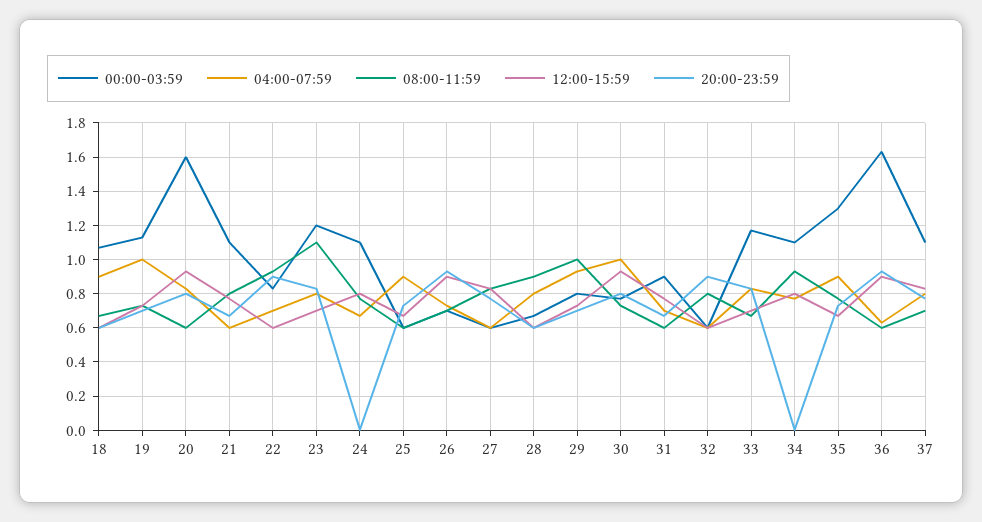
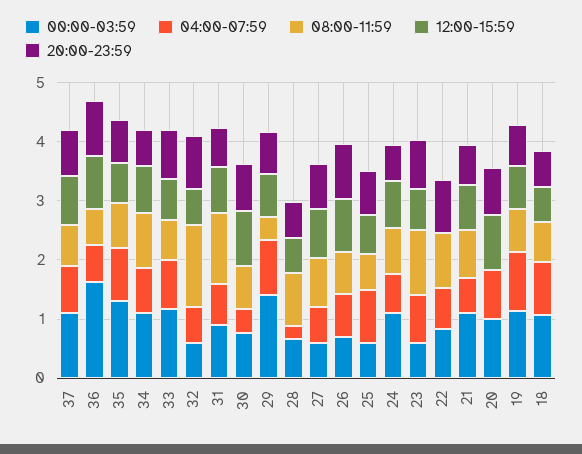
  {
    "00:00-03:59": {
      "18": 1.05,
      "19": 1.15,
-     "20": 1.6,
+     "20": 1,
      "21": 1.1,
      "22": 0.85,
-     "23": 1.2,
+     "23": 0.6,
      "24": 1.1,
      "25": 0.6,
      "26": 0.7,
      "27": 0.6,
      "28": 0.65,
-     "29": 0.8,
+     "29": 1.4,
      "30": 0.75,
      "31": 0.9,
      "32": 0.6,
      "33": 1.15,
      "34": 1.1,
      "35": 1.3,
      "36": 1.65,
      "37": 1.1
    },
    "04:00-07:59": {
      "18": 0.9,
      "19": 1,
      "20": 0.85,
      "21": 0.6,
      "22": 0.7,
      "23": 0.8,
      "24": 0.65,
      "25": 0.9,
      "26": 0.75,
      "27": 0.6,
-     "28": 0.8,
+     "28": 0.2,
      "29": 0.95,
-     "30": 1,
+     "30": 0.4,
      "31": 0.7,
      "32": 0.6,
      "33": 0.85,
      "34": 0.75,
      "35": 0.9,
      "36": 0.65,
      "37": 0.8
    },
    "08:00-11:59": {
      "18": 0.65,
      "19": 0.75,
-     "20": 0.6,
+     "20": 0,
      "21": 0.8,
      "22": 0.95,
      "23": 1.1,
      "24": 0.75,
      "25": 0.6,
      "26": 0.7,
      "27": 0.85,
      "28": 0.9,
-     "29": 1,
+     "29": 0.4,
      "30": 0.75,
-     "31": 0.6,
+     "31": 1.2,
-     "32": 0.8,
+     "32": 1.4,
      "33": 0.65,
      "34": 0.95,
      "35": 0.75,
      "36": 0.6,
      "37": 0.7
    },
    "12:00-15:59": {
      "18": 0.6,
      "19": 0.75,
      "20": 0.95,
      "21": 0.75,
-     "22": 0.6,
+     "22": 0,
      "23": 0.7,
      "24": 0.8,
      "25": 0.65,
      "26": 0.9,
      "27": 0.85,
      "28": 0.6,
      "29": 0.75,
      "30": 0.95,
      "31": 0.75,
      "32": 0.6,
      "33": 0.7,
      "34": 0.8,
      "35": 0.65,
      "36": 0.9,
      "37": 0.85
    },
    "20:00-23:59": {
      "18": 0.6,
      "19": 0.7,
      "20": 0.8,
      "21": 0.65,
      "22": 0.9,
      "23": 0.85,
-     "24": 0,
+     "24": 0.6,
      "25": 0.75,
      "26": 0.95,
      "27": 0.75,
      "28": 0.6,
      "29": 0.7,
      "30": 0.8,
      "31": 0.65,
      "32": 0.9,
      "33": 0.85,
-     "34": 0,
+     "34": 0.6,
      "35": 0.75,
      "36": 0.95,
      "37": 0.75
    }
  }

